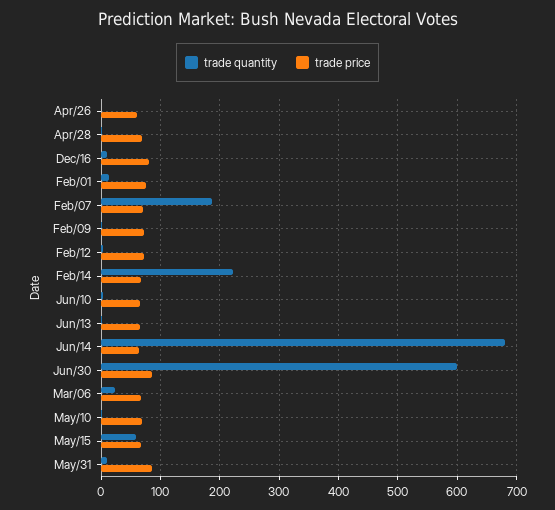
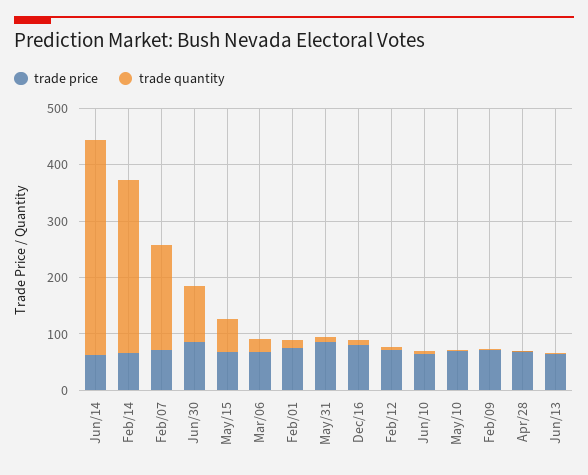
  {
    "trade quantity": {
-     "Apr/26": 0,
      "Apr/28": 0,
      "Dec/16": 20,
      "Feb/01": 20,
      "Feb/07": 180,
      "Feb/09": 0,
      "Feb/12": 0,
-     "Feb/14": 220,
+     "Feb/14": 300,
      "Jun/10": 0,
      "Jun/13": 0,
-     "Jun/14": 680,
+     "Jun/14": 380,
-     "Jun/30": 600,
+     "Jun/30": 100,
      "Mar/06": 20,
      "May/10": 0,
      "May/15": 60,
      "May/31": 20
    },
    "trade price": {
-     "Apr/26": 60,
      "Apr/28": 60,
      "Dec/16": 80,
      "Feb/01": 80,
      "Feb/07": 80,
      "Feb/09": 80,
      "Feb/12": 80,
      "Feb/14": 60,
      "Jun/10": 60,
      "Jun/13": 60,
      "Jun/14": 60,
      "Jun/30": 80,
      "Mar/06": 60,
      "May/10": 60,
      "May/15": 60,
      "May/31": 80
    }
  }

